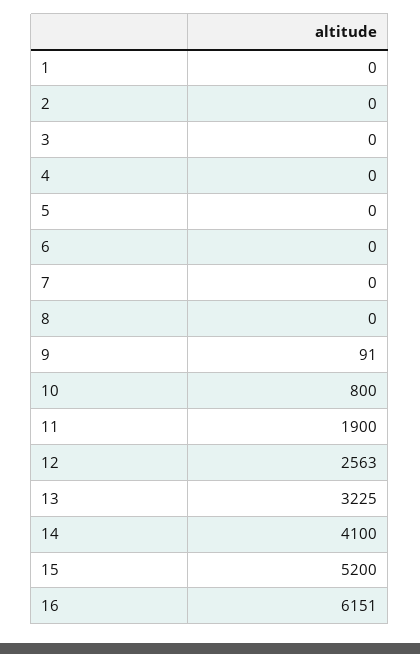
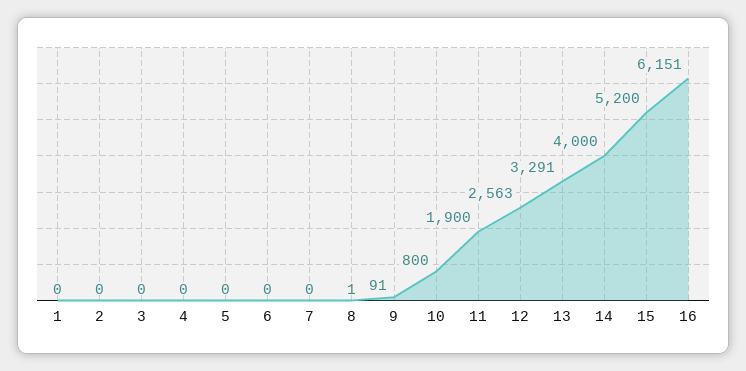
  {
    "1": 0,
    "2": 0,
    "3": 0,
    "4": 0,
    "5": 0,
    "6": 0,
    "7": 0,
-   "8": 0,
+   "8": 1,
    "9": 91,
    "10": 800,
    "11": 1900,
    "12": 2563,
-   "13": 3225,
+   "13": 3291,
-   "14": 4100,
+   "14": 4000,
    "15": 5200,
    "16": 6151
  }

